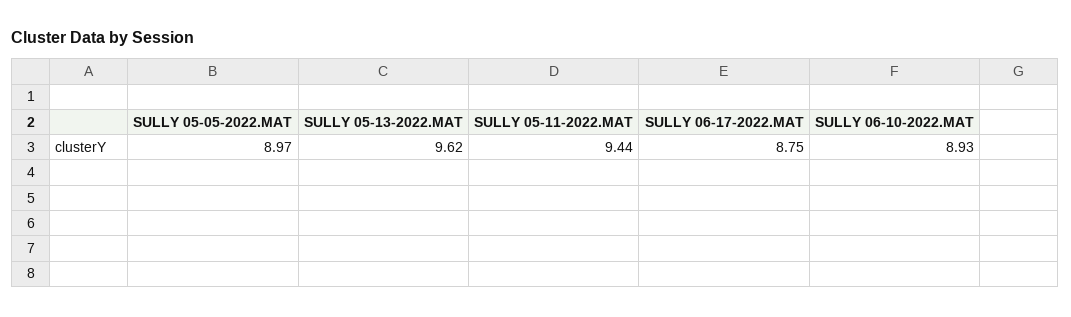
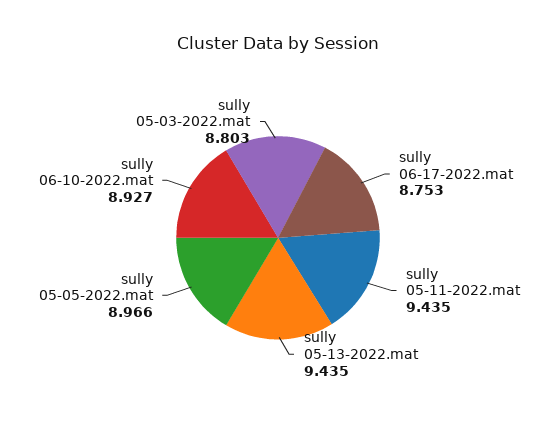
  {
    "SULLY 05-05-2022.MAT": 8.966,
-   "SULLY 05-13-2022.MAT": 9.62,
+   "SULLY 05-13-2022.MAT": 9.435,
    "SULLY 05-11-2022.MAT": 9.435,
    "SULLY 06-17-2022.MAT": 8.753,
-   "SULLY 06-10-2022.MAT": 8.927
+   "SULLY 06-10-2022.MAT": 8.927,
+   "sully 05-03-2022.mat": 8.803
  }

